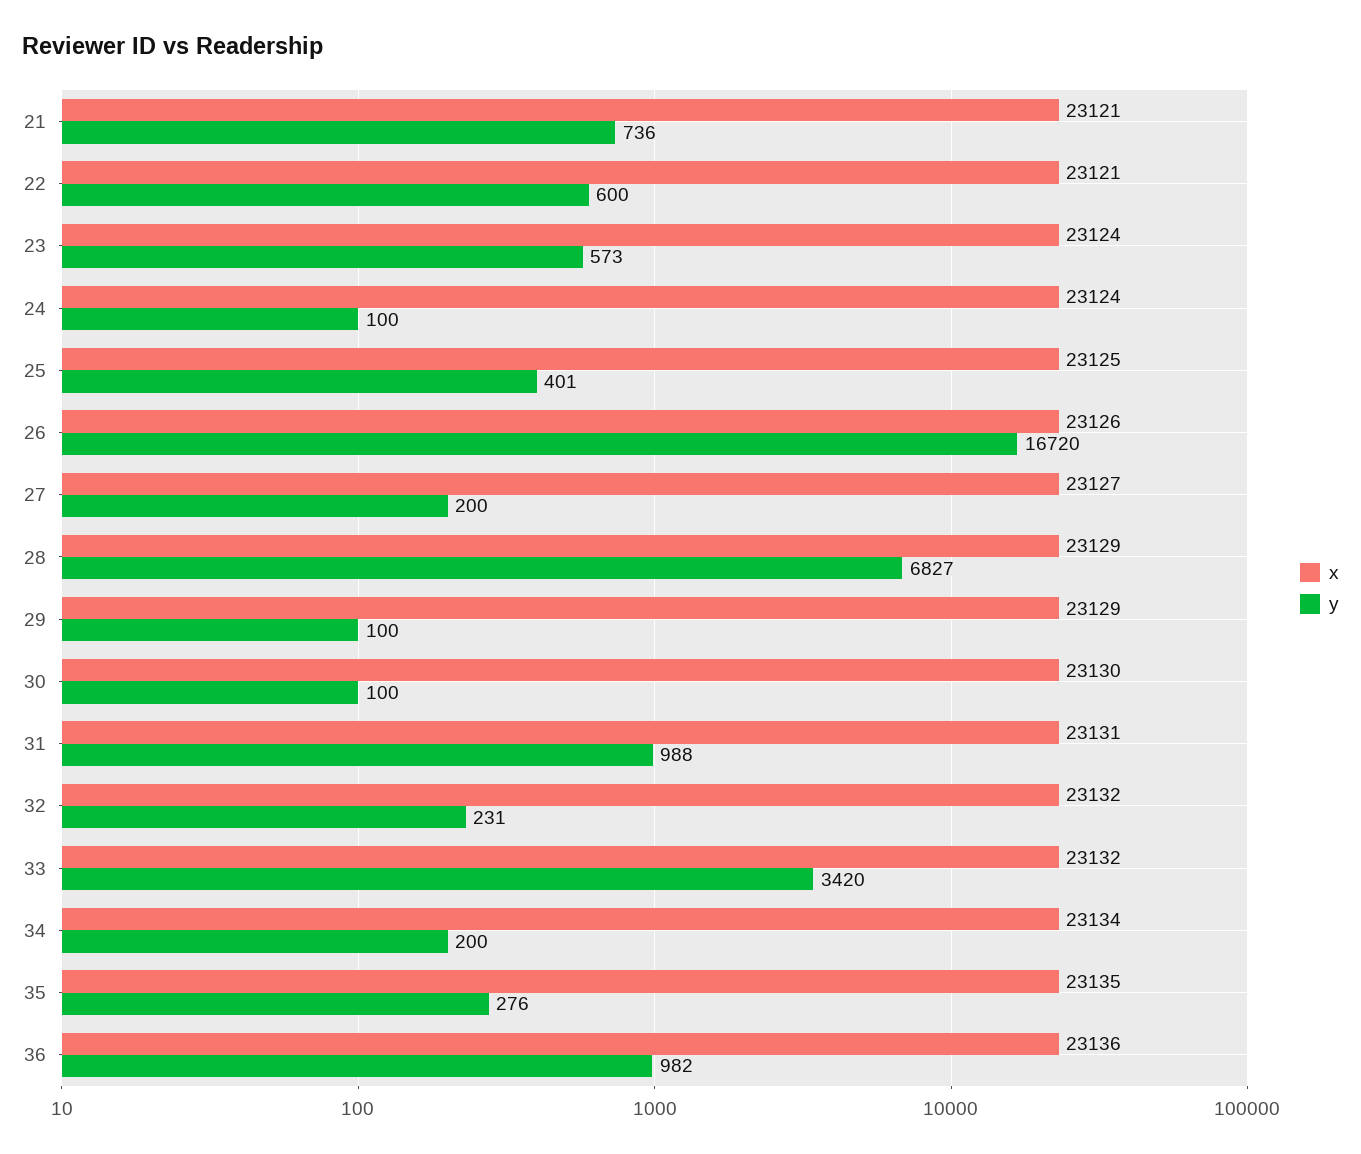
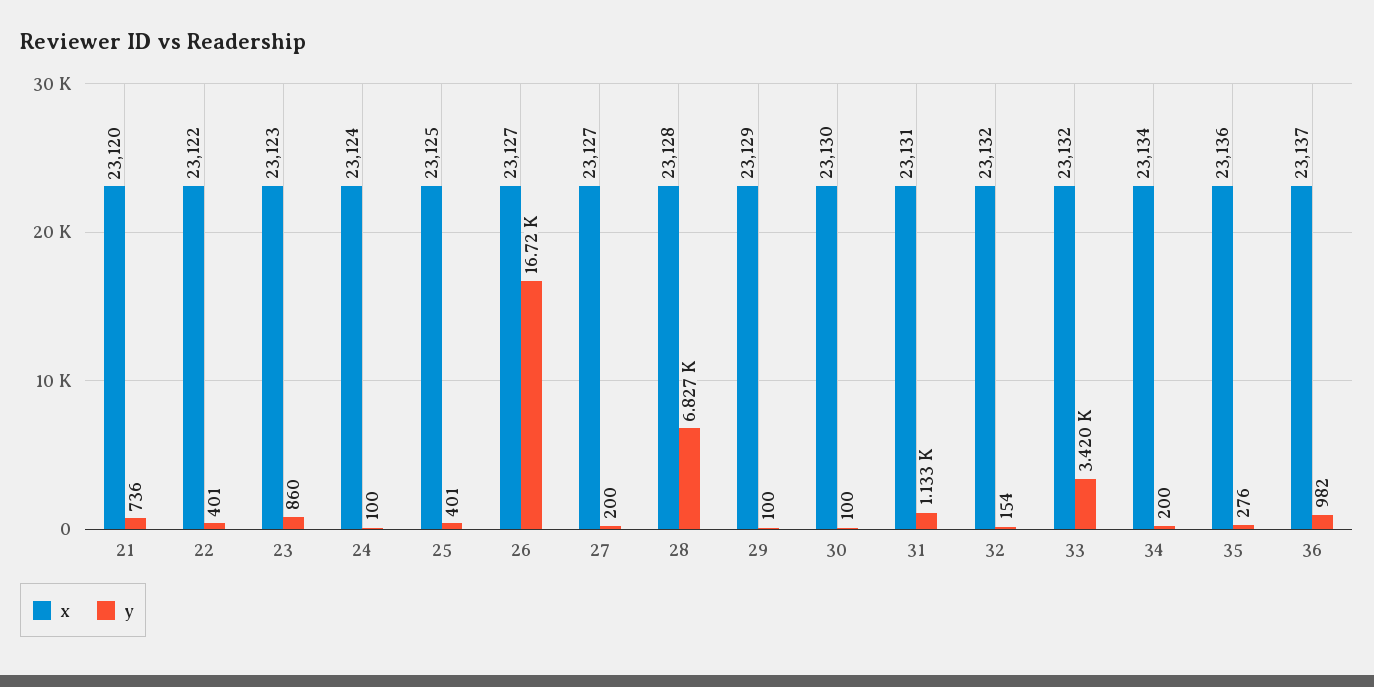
  {
    "x": {
-     "21": 23121,
+     "21": 23120,
-     "22": 23121,
+     "22": 23122,
-     "23": 23124,
+     "23": 23123,
      "24": 23124,
      "25": 23125,
-     "26": 23126,
+     "26": 23127,
      "27": 23127,
-     "28": 23129,
+     "28": 23128,
      "29": 23129,
      "30": 23130,
      "31": 23131,
      "32": 23132,
      "33": 23132,
      "34": 23134,
-     "35": 23135,
+     "35": 23136,
-     "36": 23136
+     "36": 23137
    },
    "y": {
      "21": 736,
-     "22": 600,
+     "22": 401,
-     "23": 573,
+     "23": 860,
      "24": 100,
      "25": 401,
      "26": 16720,
      "27": 200,
      "28": 6827,
      "29": 100,
      "30": 100,
-     "31": 988,
+     "31": 1133,
-     "32": 231,
+     "32": 154,
      "33": 3420,
      "34": 200,
      "35": 276,
      "36": 982
    }
  }

